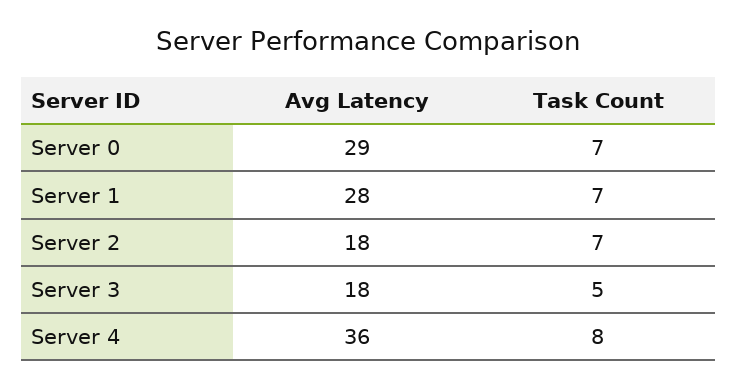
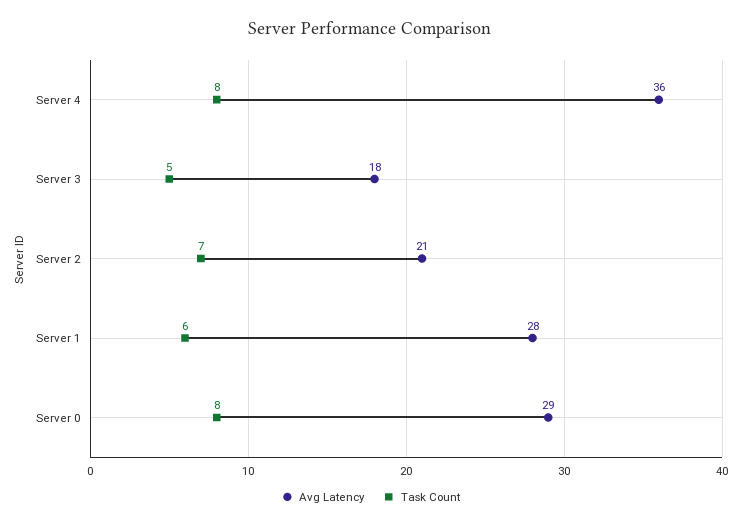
  {
    "Avg Latency": {
      "Server 0": 29,
      "Server 1": 28,
-     "Server 2": 18,
+     "Server 2": 21,
      "Server 3": 18,
      "Server 4": 36
    },
    "Task Count": {
-     "Server 0": 7,
+     "Server 0": 8,
-     "Server 1": 7,
+     "Server 1": 6,
      "Server 2": 7,
      "Server 3": 5,
      "Server 4": 8
    }
  }

